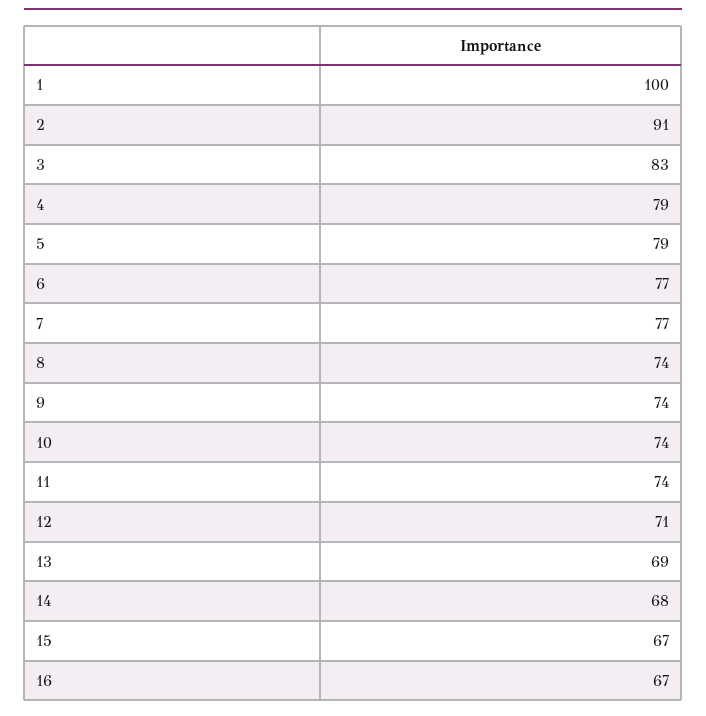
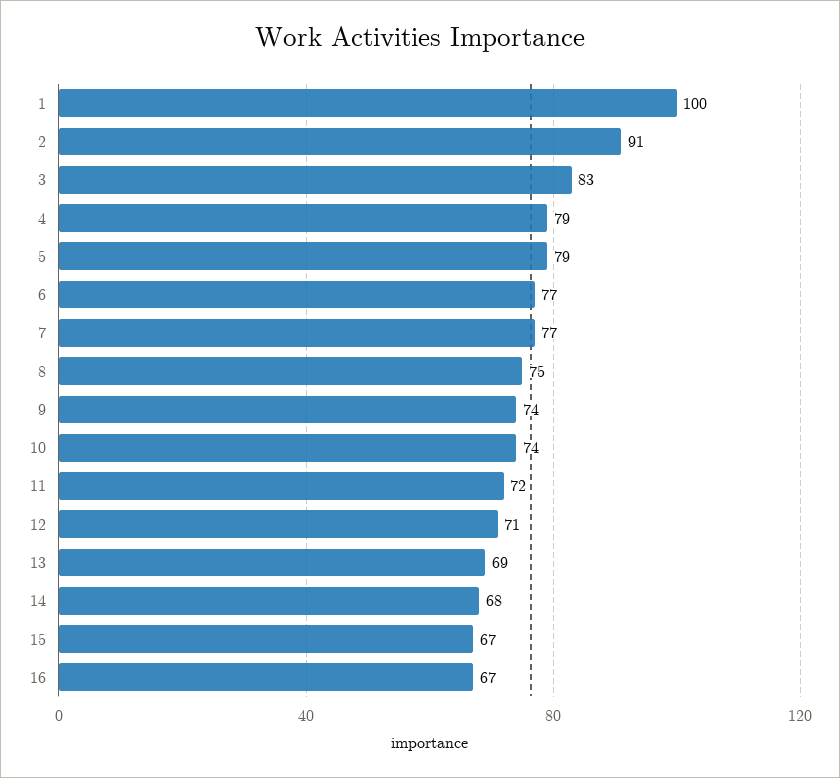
  {
    "1": 100,
    "2": 91,
    "3": 83,
    "4": 79,
    "5": 79,
    "6": 77,
    "7": 77,
-   "8": 74,
+   "8": 75,
    "9": 74,
    "10": 74,
-   "11": 74,
+   "11": 72,
    "12": 71,
    "13": 69,
    "14": 68,
    "15": 67,
    "16": 67
  }

